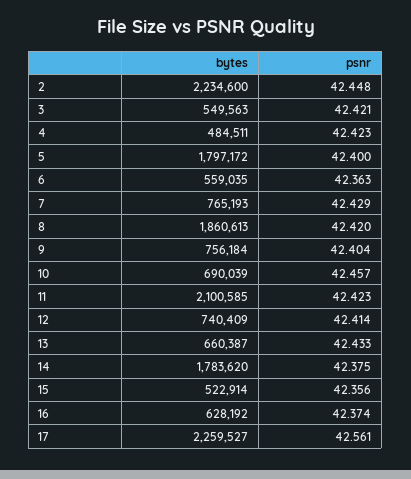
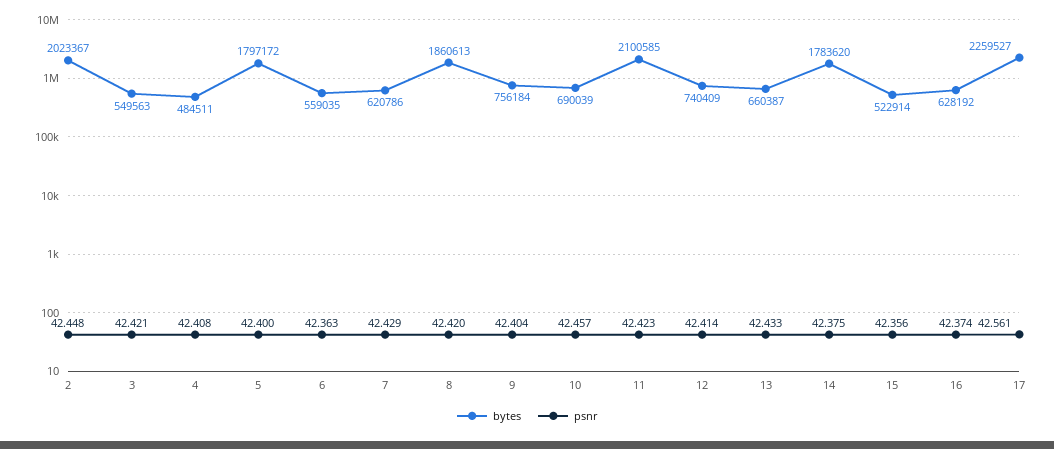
  {
    "bytes": {
-     "2": 2234600,
+     "2": 2023367,
      "3": 549563,
      "4": 484511,
      "5": 1797172,
      "6": 559035,
-     "7": 765193,
+     "7": 620786,
      "8": 1860613,
      "9": 756184,
      "10": 690039,
      "11": 2100585,
      "12": 740409,
      "13": 660387,
      "14": 1783620,
      "15": 522914,
      "16": 628192,
      "17": 2259527
    },
    "psnr": {
      "2": 42.448,
      "3": 42.421,
-     "4": 42.423,
+     "4": 42.408,
      "5": 42.4,
      "6": 42.363,
      "7": 42.429,
      "8": 42.42,
      "9": 42.404,
      "10": 42.457,
      "11": 42.423,
      "12": 42.414,
      "13": 42.433,
      "14": 42.375,
      "15": 42.356,
      "16": 42.374,
      "17": 42.561
    }
  }

